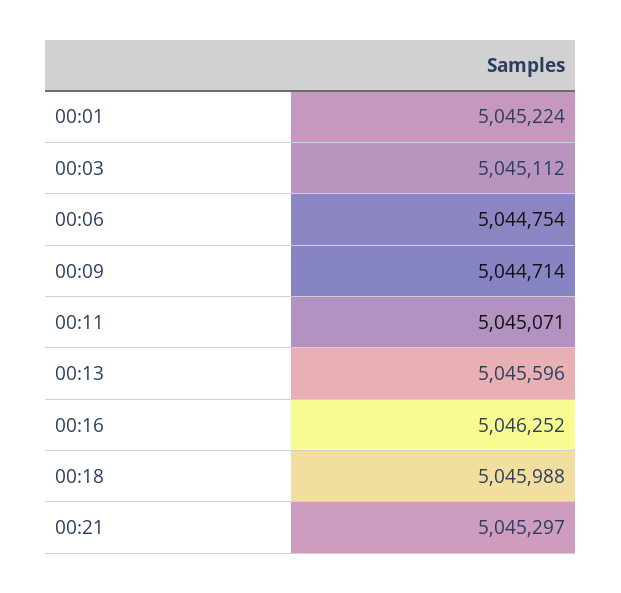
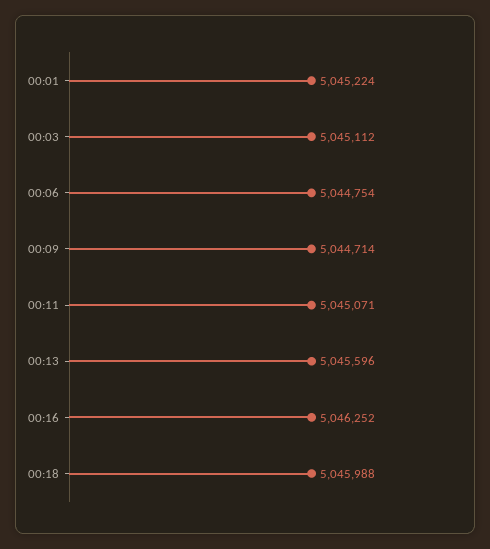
  {
    "00:01": 5045224,
    "00:03": 5045112,
    "00:06": 5044754,
    "00:09": 5044714,
    "00:11": 5045071,
    "00:13": 5045596,
    "00:16": 5046252,
-   "00:18": 5045988,
+   "00:18": 5045988
-   "00:21": 5045297
  }

